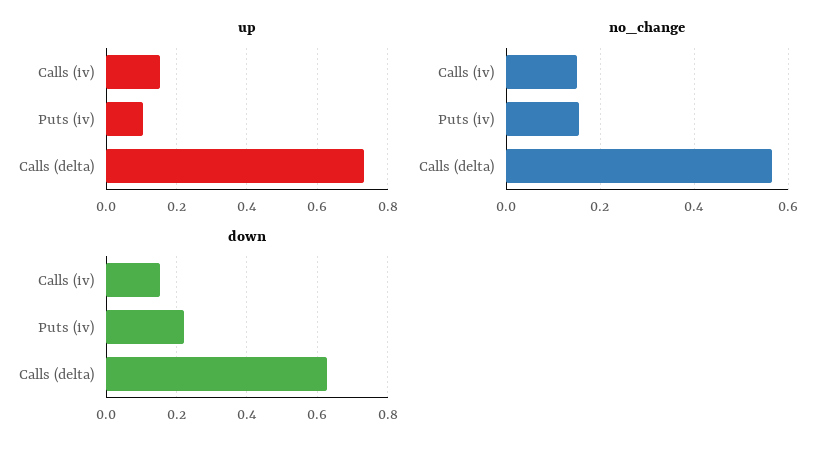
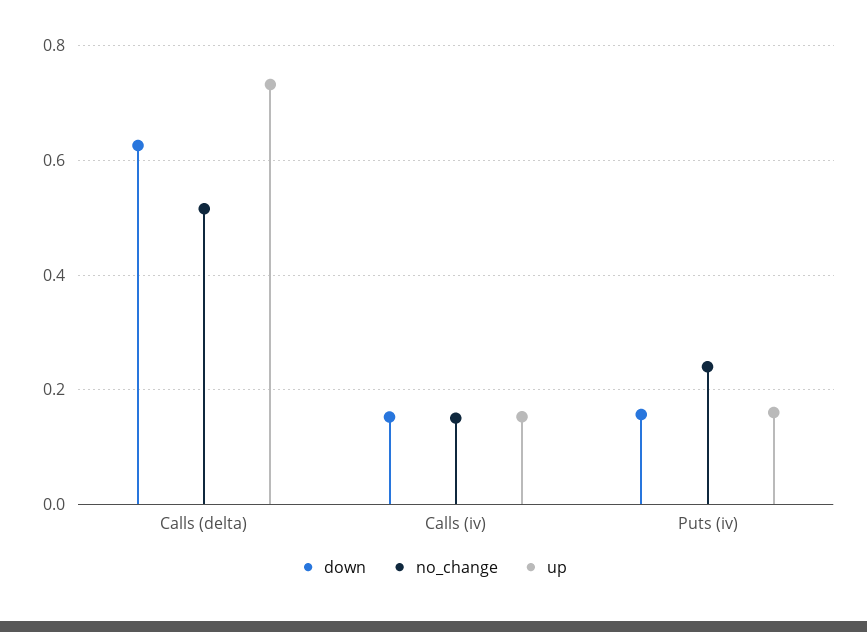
  {
    "up": {
      "Calls (iv)": 0.16,
-     "Puts (iv)": 0.1,
+     "Puts (iv)": 0.16,
      "Calls (delta)": 0.74
    },
    "no_change": {
      "Calls (iv)": 0.16,
-     "Puts (iv)": 0.16,
+     "Puts (iv)": 0.24,
-     "Calls (delta)": 0.56
+     "Calls (delta)": 0.52
    },
    "down": {
      "Calls (iv)": 0.16,
-     "Puts (iv)": 0.22,
+     "Puts (iv)": 0.16,
      "Calls (delta)": 0.62
    }
  }

